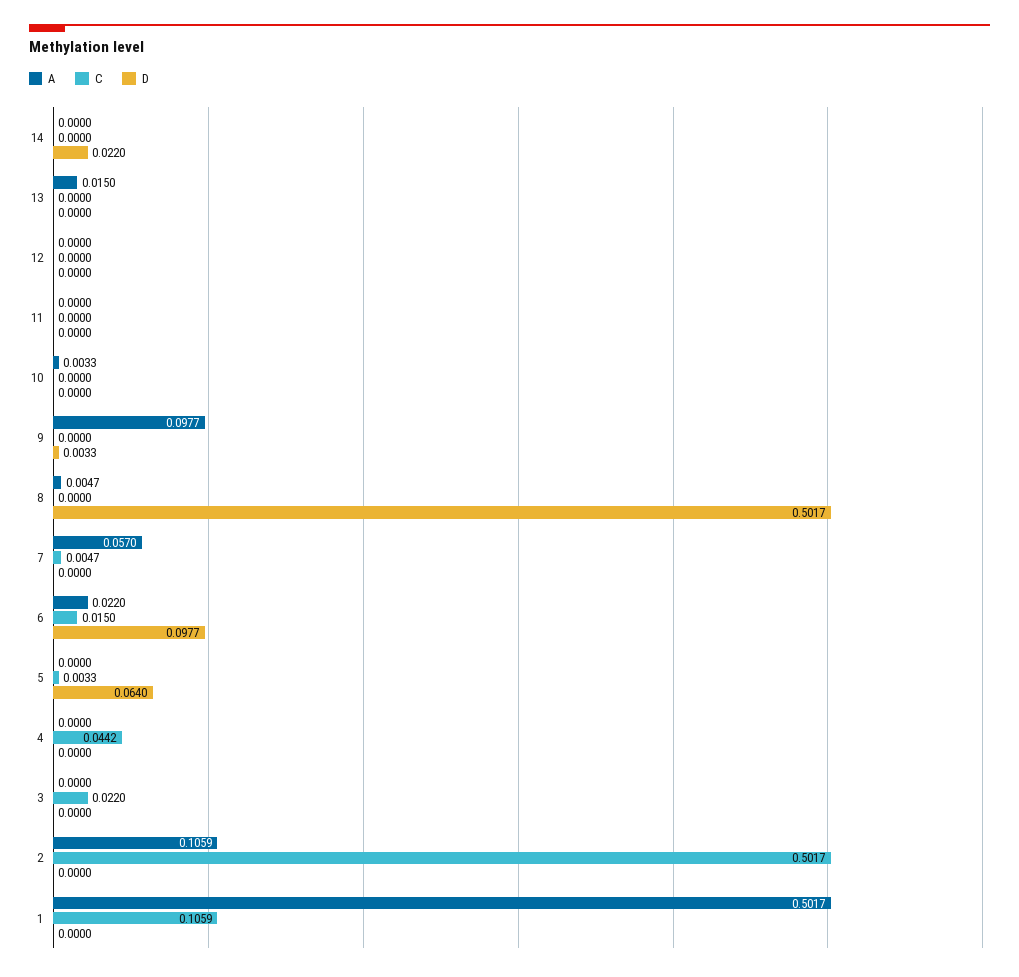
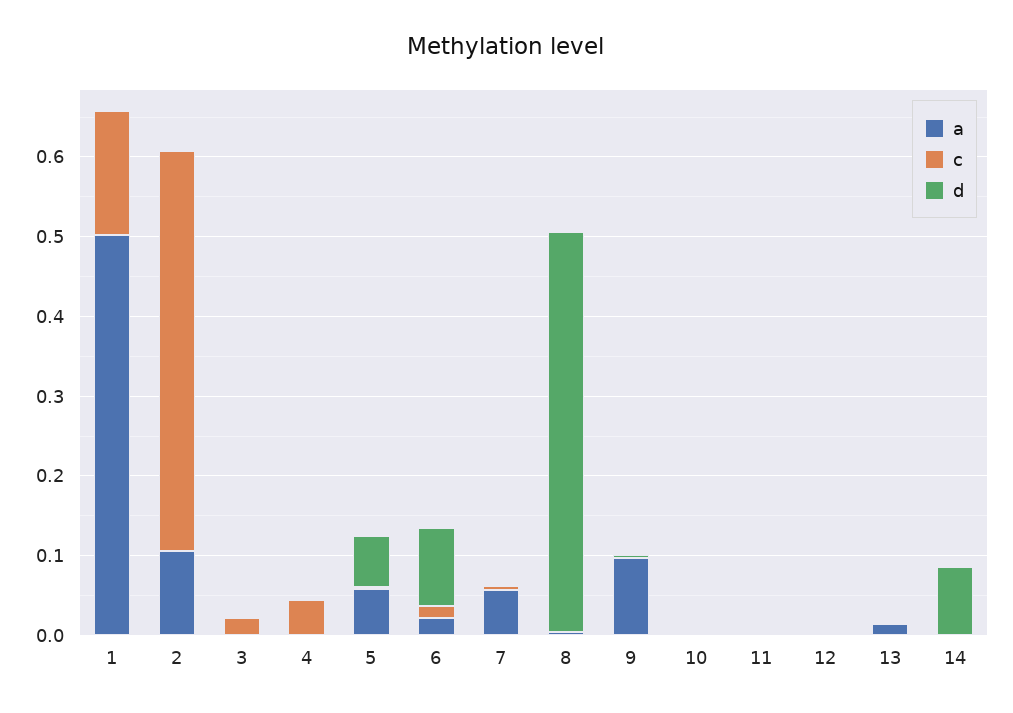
  {
    "A": {
      "14": 0,
      "13": 0.015,
      "12": 0,
      "11": 0,
      "10": 0.0033,
      "9": 0.0977,
      "8": 0.0047,
      "7": 0.057,
      "6": 0.022,
-     "5": 0,
+     "5": 0.06,
      "4": 0,
      "3": 0,
      "2": 0.1059,
      "1": 0.5017
    },
    "C": {
      "14": 0,
      "13": 0,
      "12": 0,
      "11": 0,
      "10": 0,
      "9": 0,
      "8": 0,
      "7": 0.0047,
      "6": 0.015,
      "5": 0.0033,
      "4": 0.0442,
      "3": 0.022,
      "2": 0.5017,
-     "1": 0.1059
+     "1": 0.16
    },
    "D": {
-     "14": 0.022,
+     "14": 0.08,
      "13": 0,
      "12": 0,
      "11": 0,
      "10": 0,
      "9": 0.0033,
      "8": 0.5017,
      "7": 0,
      "6": 0.0977,
      "5": 0.064,
      "4": 0,
      "3": 0,
      "2": 0,
      "1": 0
    }
  }

